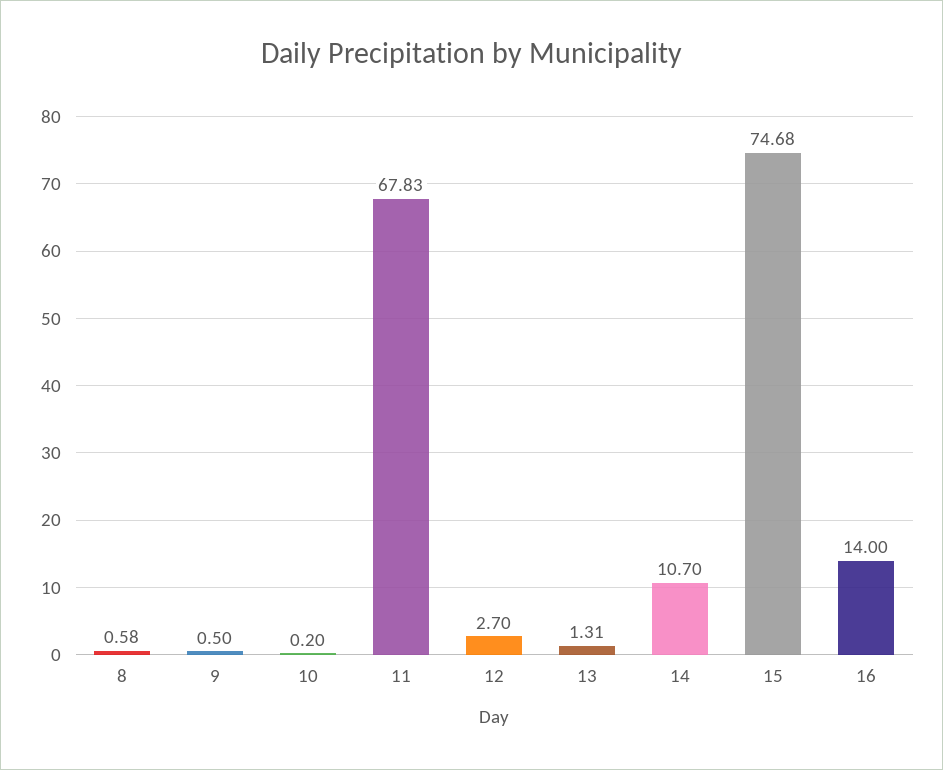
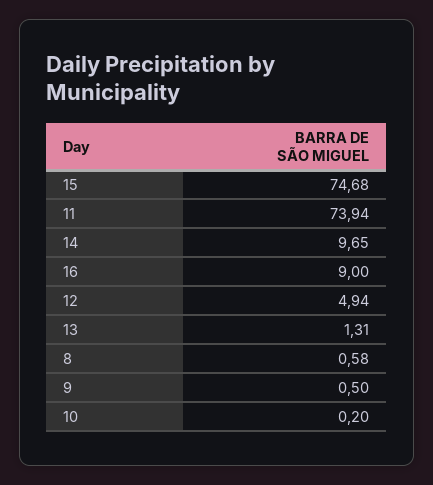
  {
    "8": 0.58,
    "9": 0.5,
    "10": 0.2,
-   "11": 67.83,
+   "11": 73.94,
-   "12": 2.7,
+   "12": 4.94,
    "13": 1.31,
-   "14": 10.7,
+   "14": 9.65,
    "15": 74.68,
-   "16": 14
+   "16": 9
  }

